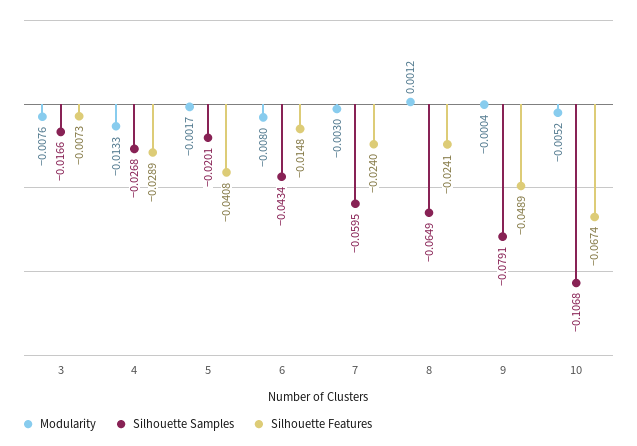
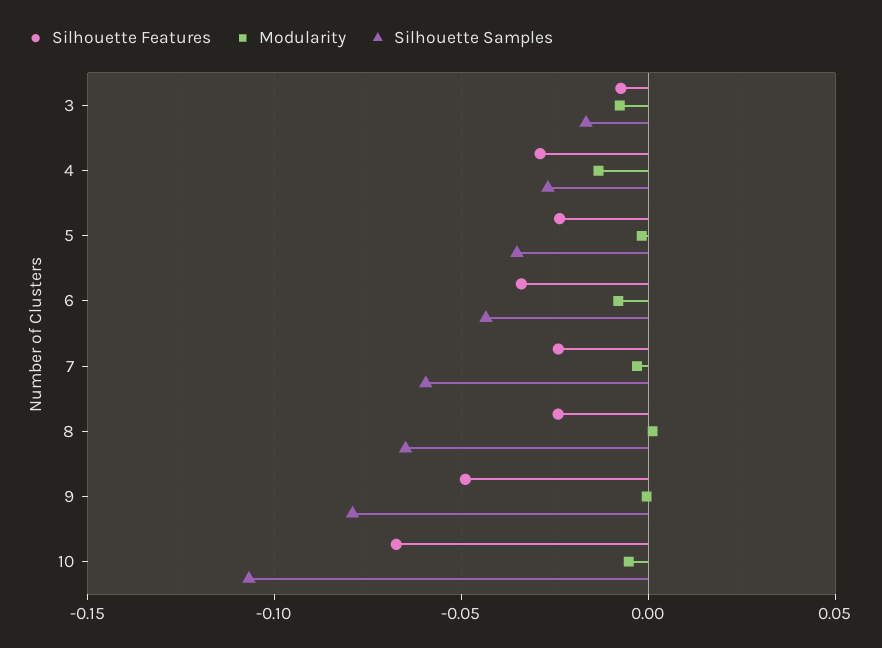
  {
    "Modularity": {
      "3": -0.0076,
      "4": -0.0133,
      "5": -0.0017,
      "6": -0.008,
      "7": -0.003,
      "8": 0.0012,
      "9": -0.0004,
      "10": -0.0052
    },
    "Silhouette Samples": {
      "3": -0.0166,
      "4": -0.0268,
-     "5": -0.0201,
+     "5": -0.035,
      "6": -0.0434,
      "7": -0.0595,
      "8": -0.0649,
      "9": -0.0791,
      "10": -0.1068
    },
    "Silhouette Features": {
      "3": -0.0073,
      "4": -0.0289,
-     "5": -0.0408,
+     "5": -0.025,
-     "6": -0.0148,
+     "6": -0.035,
      "7": -0.024,
      "8": -0.0241,
      "9": -0.0489,
      "10": -0.0674
    }
  }

